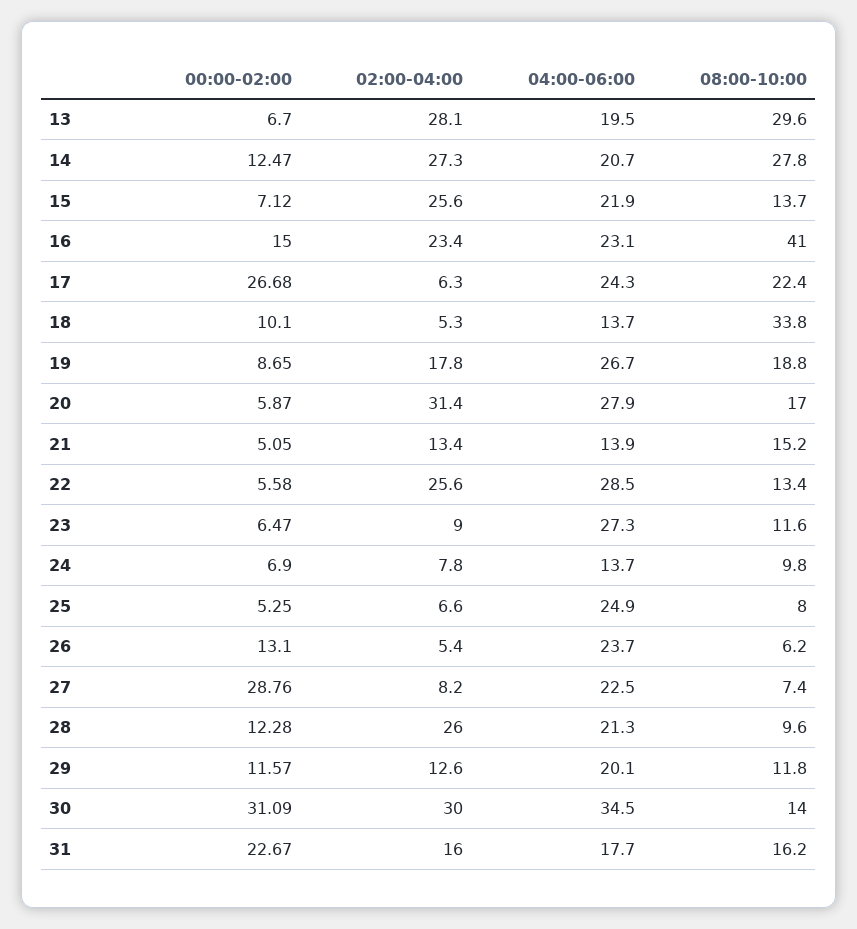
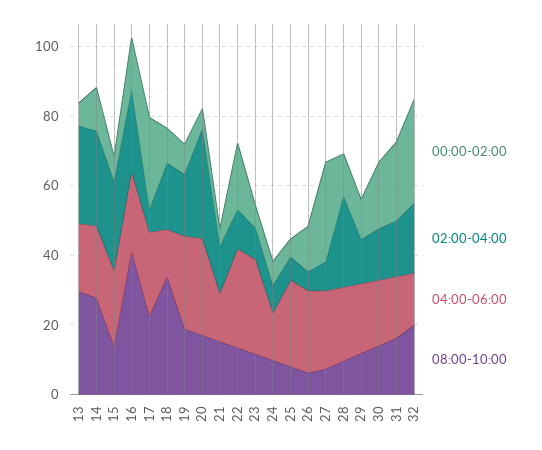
  {
    "00:00-02:00": {
      "13": 6.7,
      "14": 12.47,
      "15": 7.12,
      "16": 15,
      "17": 26.68,
      "18": 10.1,
      "19": 8.65,
      "20": 5.87,
      "21": 5.05,
-     "22": 5.58,
+     "22": 20,
      "23": 6.47,
      "24": 6.9,
      "25": 5.25,
      "26": 13.1,
      "27": 28.76,
      "28": 12.28,
      "29": 11.57,
-     "30": 31.09,
+     "30": 20,
-     "31": 22.67
+     "31": 22.67,
+     "32": 30
    },
    "02:00-04:00": {
      "13": 28.1,
      "14": 27.3,
      "15": 25.6,
      "16": 23.4,
      "17": 6.3,
-     "18": 5.3,
+     "18": 20,
      "19": 17.8,
      "20": 31.4,
      "21": 13.4,
-     "22": 25.6,
+     "22": 10,
      "23": 9,
      "24": 7.8,
      "25": 6.6,
      "26": 5.4,
      "27": 8.2,
      "28": 26,
      "29": 12.6,
-     "30": 30,
+     "30": 15,
-     "31": 16
+     "31": 16,
+     "32": 20
    },
    "04:00-06:00": {
      "13": 19.5,
      "14": 20.7,
      "15": 21.9,
      "16": 23.1,
      "17": 24.3,
      "18": 13.7,
      "19": 26.7,
      "20": 27.9,
      "21": 13.9,
      "22": 28.5,
      "23": 27.3,
      "24": 13.7,
      "25": 24.9,
      "26": 23.7,
      "27": 22.5,
      "28": 21.3,
      "29": 20.1,
-     "30": 34.5,
+     "30": 20,
-     "31": 17.7
+     "31": 17.7,
+     "32": 15
    },
    "08:00-10:00": {
      "13": 29.6,
      "14": 27.8,
      "15": 13.7,
      "16": 41,
      "17": 22.4,
      "18": 33.8,
      "19": 18.8,
      "20": 17,
      "21": 15.2,
      "22": 13.4,
      "23": 11.6,
      "24": 9.8,
      "25": 8,
      "26": 6.2,
      "27": 7.4,
      "28": 9.6,
      "29": 11.8,
      "30": 14,
-     "31": 16.2
+     "31": 16.2,
+     "32": 20
    }
  }

